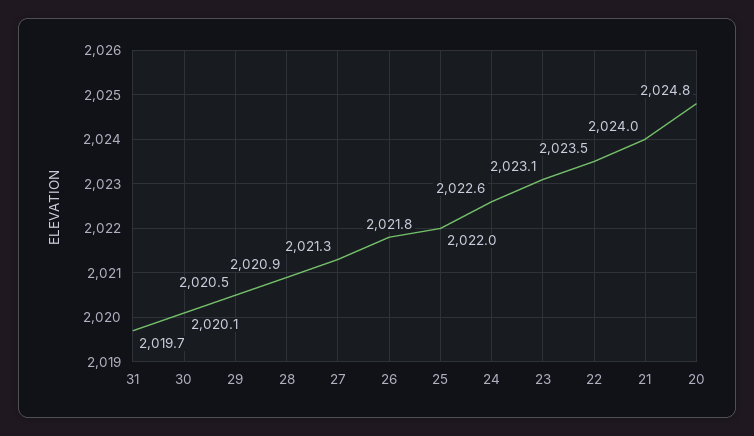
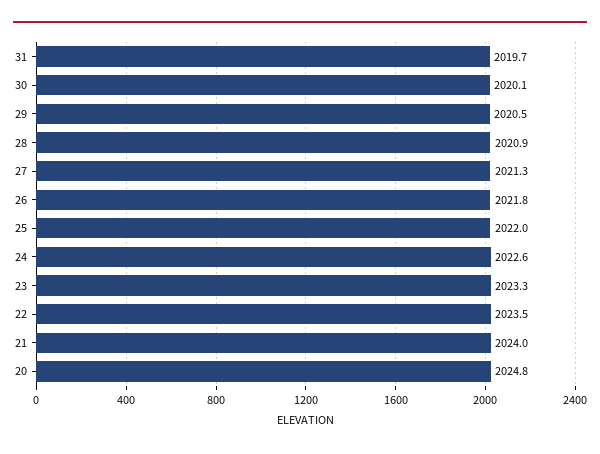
  {
    "31": 2019.7,
    "30": 2020.1,
    "29": 2020.5,
    "28": 2020.9,
    "27": 2021.3,
    "26": 2021.8,
    "25": 2022,
    "24": 2022.6,
-   "23": 2023.1,
+   "23": 2023.3,
    "22": 2023.5,
    "21": 2024,
    "20": 2024.8
  }

